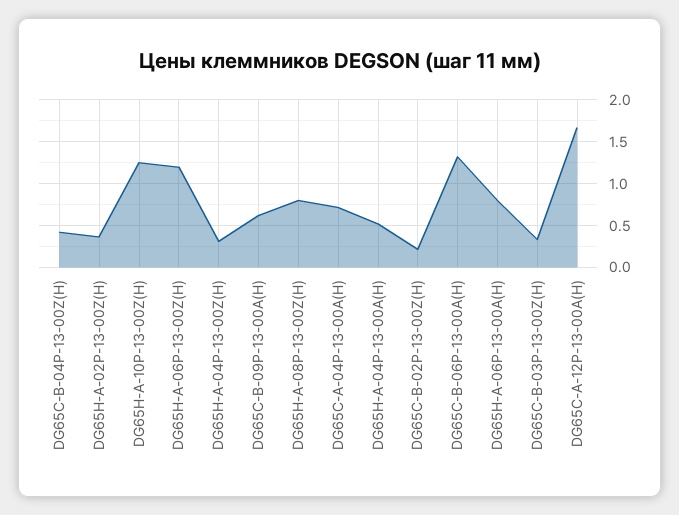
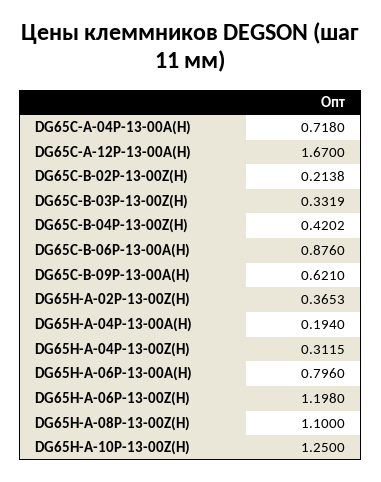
  {
    "DG65C-B-04P-13-00Z(H)": 0.4202,
    "DG65H-A-02P-13-00Z(H)": 0.3653,
    "DG65H-A-10P-13-00Z(H)": 1.25,
    "DG65H-A-06P-13-00Z(H)": 1.198,
    "DG65H-A-04P-13-00Z(H)": 0.3115,
    "DG65C-B-09P-13-00A(H)": 0.621,
-   "DG65H-A-08P-13-00Z(H)": 0.8,
+   "DG65H-A-08P-13-00Z(H)": 1.1,
    "DG65C-A-04P-13-00A(H)": 0.718,
-   "DG65H-A-04P-13-00A(H)": 0.5,
+   "DG65H-A-04P-13-00A(H)": 0.194,
    "DG65C-B-02P-13-00Z(H)": 0.2138,
-   "DG65C-B-06P-13-00A(H)": 1.3,
+   "DG65C-B-06P-13-00A(H)": 0.876,
    "DG65H-A-06P-13-00A(H)": 0.796,
    "DG65C-B-03P-13-00Z(H)": 0.3319,
    "DG65C-A-12P-13-00A(H)": 1.67
  }

